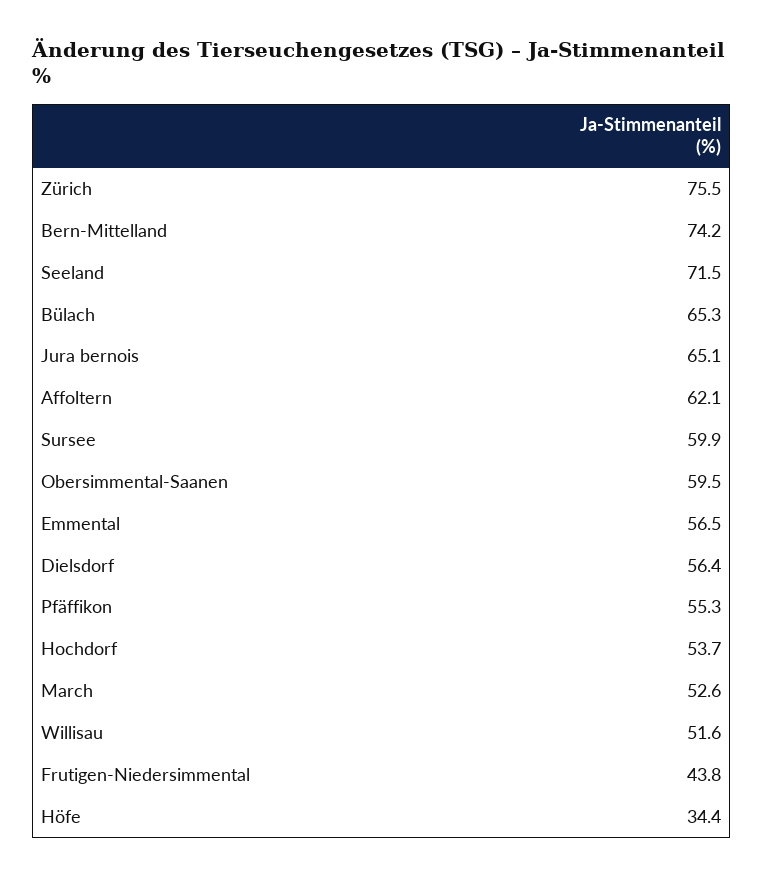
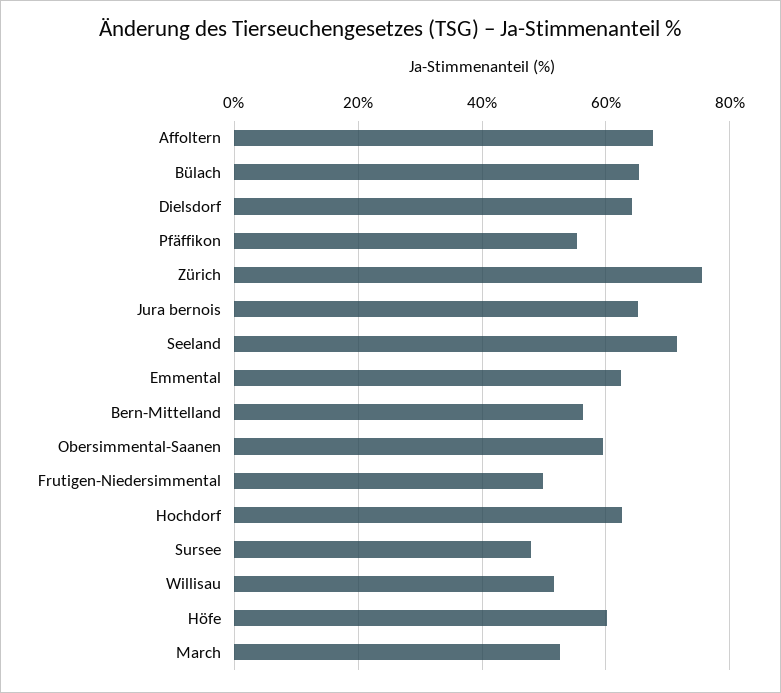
  {
    "Zürich": 75.5,
-   "Bern-Mittelland": 74.2,
+   "Bern-Mittelland": 56,
    "Seeland": 71.5,
    "Bülach": 65.3,
    "Jura bernois": 65.1,
-   "Affoltern": 62.1,
+   "Affoltern": 68,
-   "Sursee": 59.9,
+   "Sursee": 48,
    "Obersimmental-Saanen": 59.5,
-   "Emmental": 56.5,
+   "Emmental": 62,
-   "Dielsdorf": 56.4,
+   "Dielsdorf": 64,
    "Pfäffikon": 55.3,
-   "Hochdorf": 53.7,
+   "Hochdorf": 62,
    "March": 52.6,
    "Willisau": 51.6,
-   "Frutigen-Niedersimmental": 43.8,
+   "Frutigen-Niedersimmental": 50,
-   "Höfe": 34.4
+   "Höfe": 60
  }

